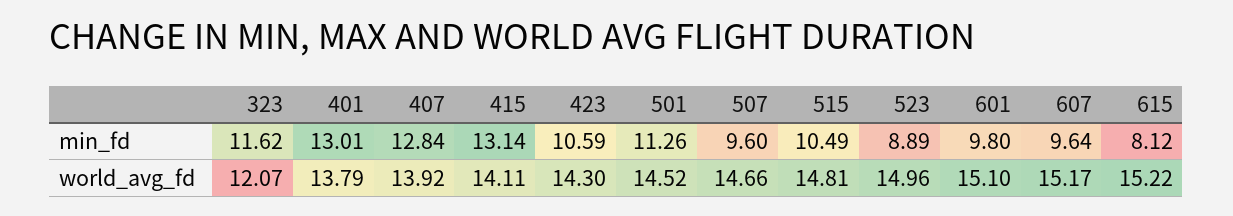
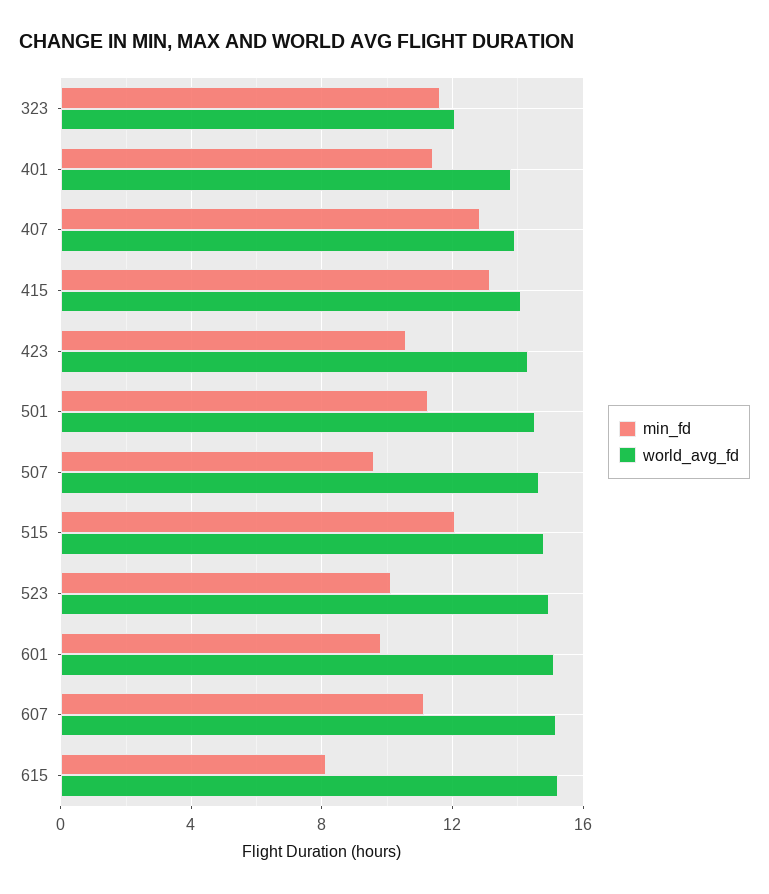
  {
    "min_fd": {
      "323": 11.62,
-     "401": 13.01,
+     "401": 11.5,
      "407": 12.84,
      "415": 13.14,
      "423": 10.59,
      "501": 11.26,
      "507": 9.6,
-     "515": 10.49,
+     "515": 12,
-     "523": 8.89,
+     "523": 10,
      "601": 9.8,
-     "607": 9.64,
+     "607": 11,
      "615": 8.12
    },
    "world_avg_fd": {
      "323": 12.07,
      "401": 13.79,
      "407": 13.92,
      "415": 14.11,
      "423": 14.3,
      "501": 14.52,
      "507": 14.66,
      "515": 14.81,
      "523": 14.96,
      "601": 15.1,
      "607": 15.17,
      "615": 15.22
    }
  }

